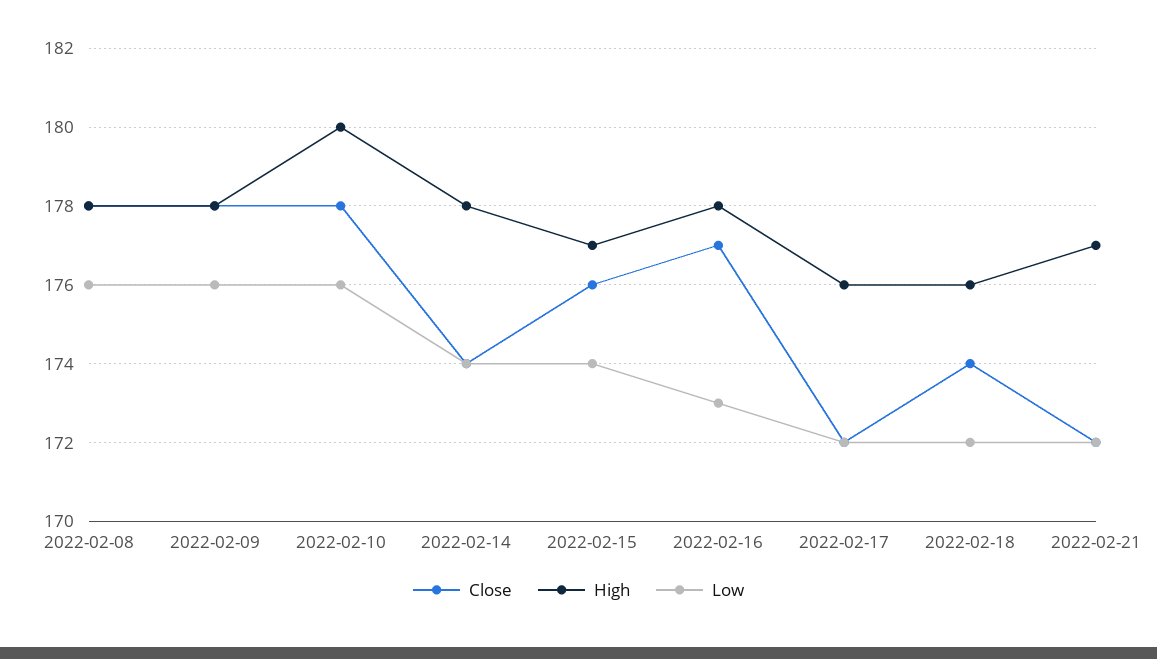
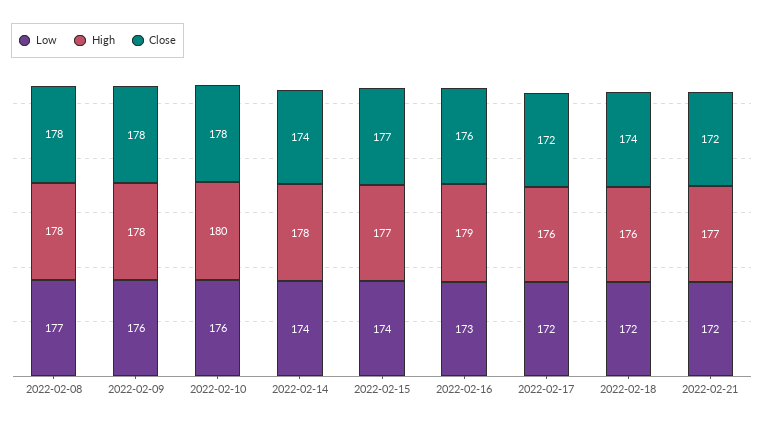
  {
    "Close": {
      "2022-02-08": 178,
      "2022-02-09": 178,
      "2022-02-10": 178,
      "2022-02-14": 174,
-     "2022-02-15": 176,
+     "2022-02-15": 177,
-     "2022-02-16": 177,
+     "2022-02-16": 176,
      "2022-02-17": 172,
      "2022-02-18": 174,
      "2022-02-21": 172
    },
    "High": {
      "2022-02-08": 178,
      "2022-02-09": 178,
      "2022-02-10": 180,
      "2022-02-14": 178,
      "2022-02-15": 177,
-     "2022-02-16": 178,
+     "2022-02-16": 179,
      "2022-02-17": 176,
      "2022-02-18": 176,
      "2022-02-21": 177
    },
    "Low": {
-     "2022-02-08": 176,
+     "2022-02-08": 177,
      "2022-02-09": 176,
      "2022-02-10": 176,
      "2022-02-14": 174,
      "2022-02-15": 174,
      "2022-02-16": 173,
      "2022-02-17": 172,
      "2022-02-18": 172,
      "2022-02-21": 172
    }
  }

